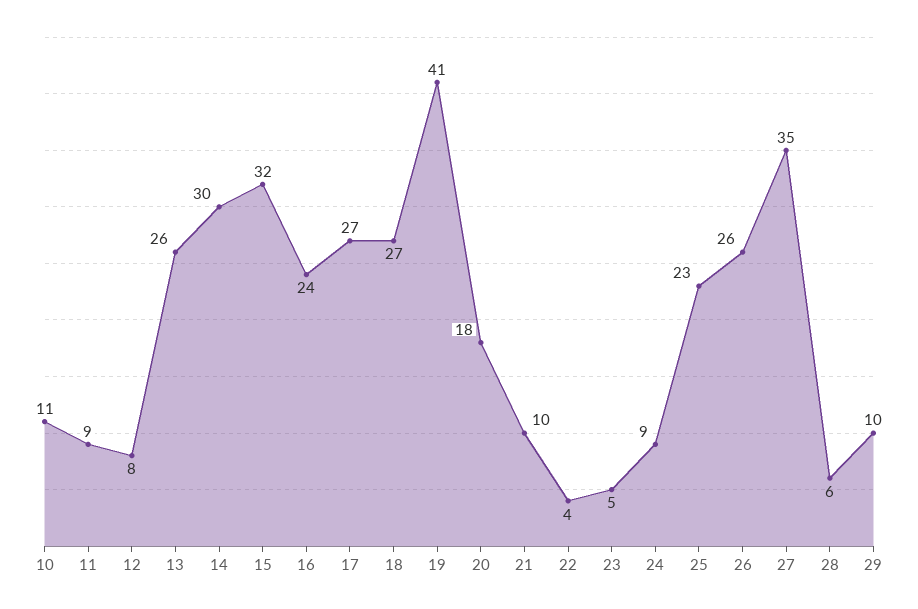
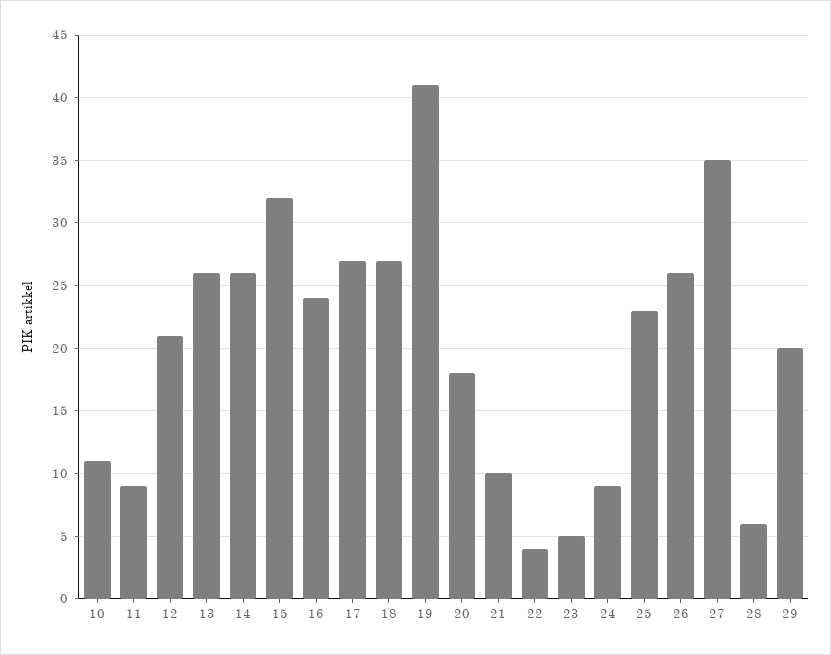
  {
    "10": 11,
    "11": 9,
-   "12": 8,
+   "12": 21,
    "13": 26,
-   "14": 30,
+   "14": 26,
    "15": 32,
    "16": 24,
    "17": 27,
    "18": 27,
    "19": 41,
    "20": 18,
    "21": 10,
    "22": 4,
    "23": 5,
    "24": 9,
    "25": 23,
    "26": 26,
    "27": 35,
    "28": 6,
-   "29": 10
+   "29": 20
  }

